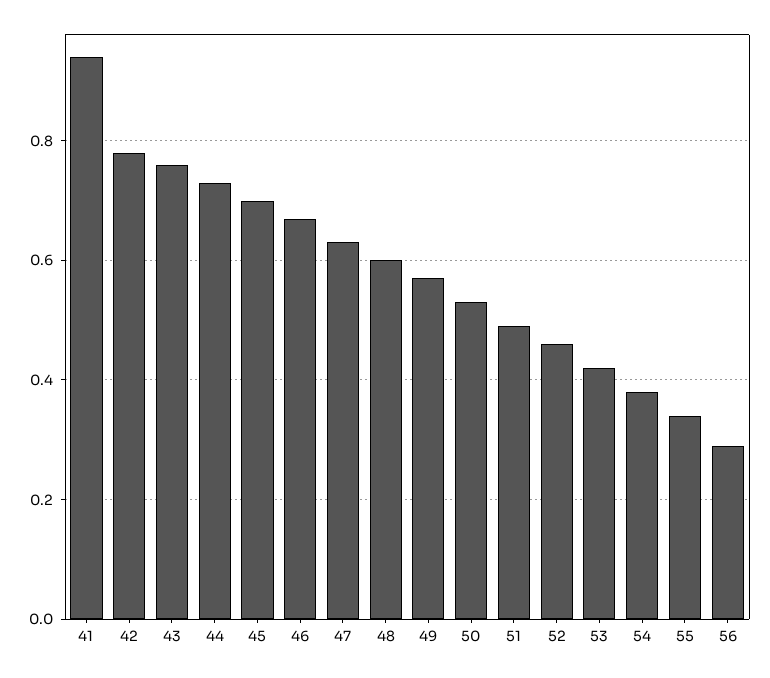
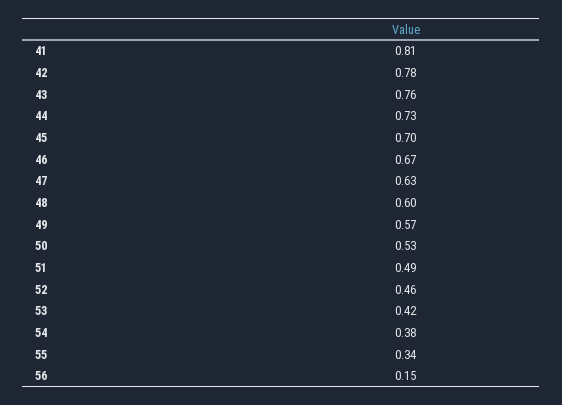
  {
-   "41": 0.95,
+   "41": 0.81,
    "42": 0.78,
    "43": 0.76,
    "44": 0.73,
    "45": 0.7,
    "46": 0.67,
    "47": 0.63,
    "48": 0.6,
    "49": 0.57,
    "50": 0.53,
    "51": 0.49,
    "52": 0.46,
    "53": 0.42,
    "54": 0.38,
    "55": 0.34,
-   "56": 0.3
+   "56": 0.15
  }

